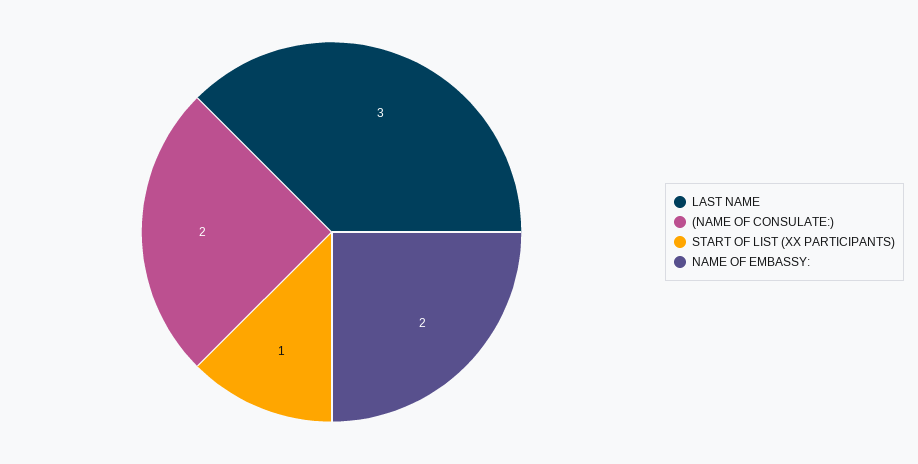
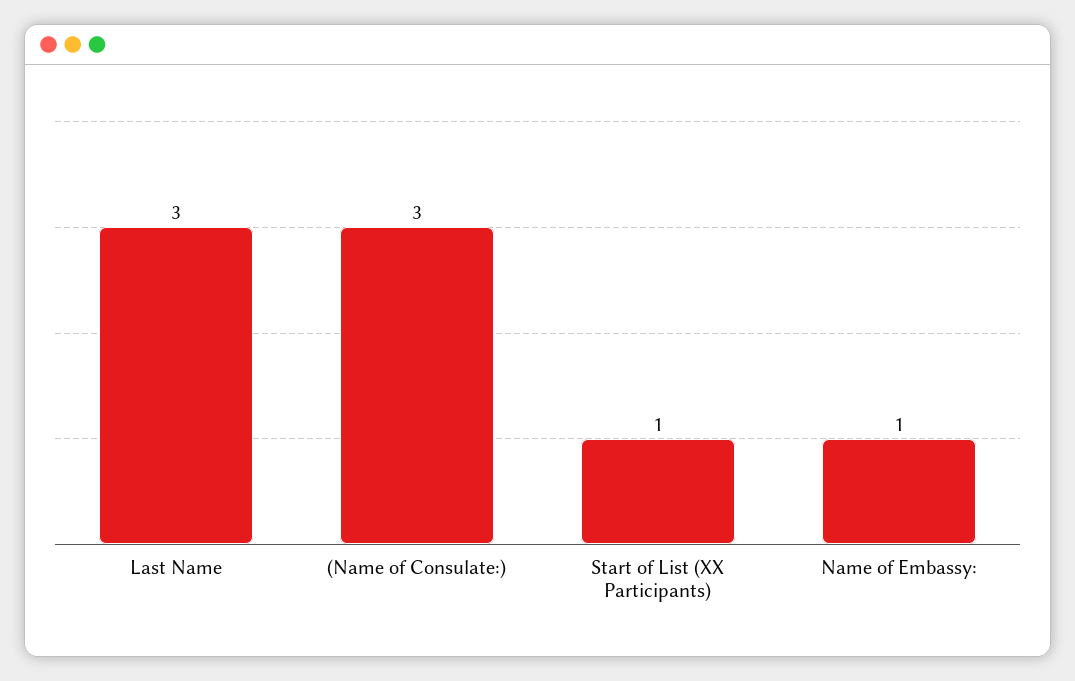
  {
    "LAST NAME": 3,
-   "(NAME OF CONSULATE:)": 2,
+   "(NAME OF CONSULATE:)": 3,
    "START OF LIST (XX PARTICIPANTS)": 1,
-   "NAME OF EMBASSY:": 2
+   "NAME OF EMBASSY:": 1
  }

